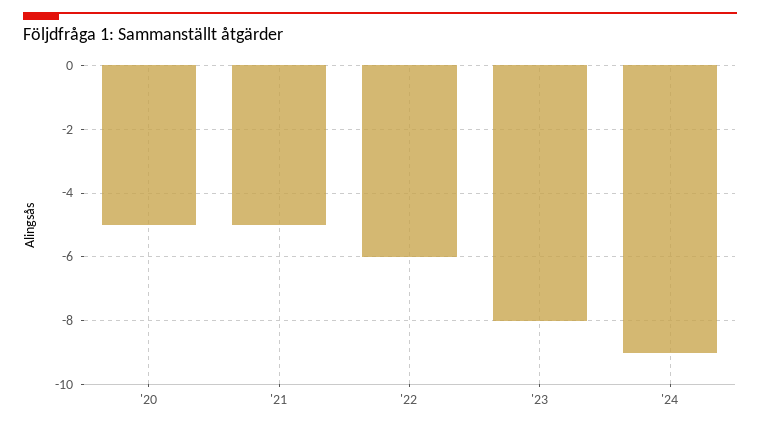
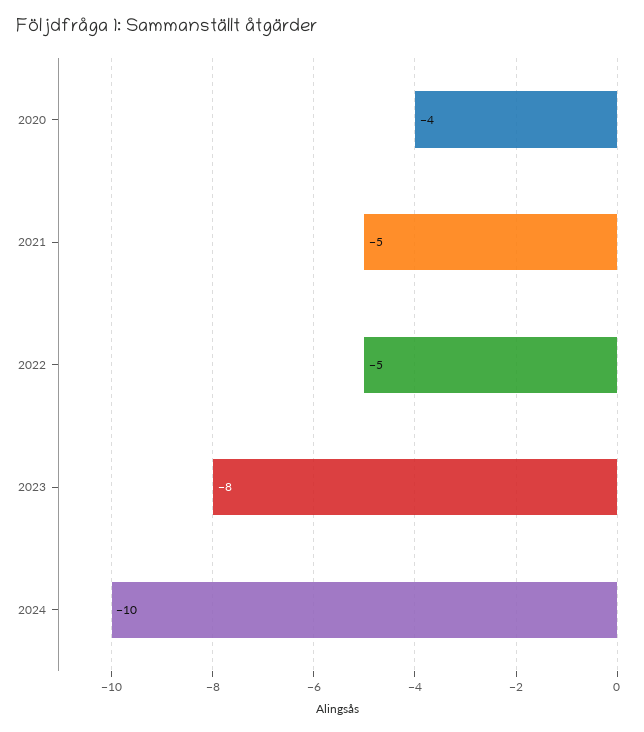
  {
-   "'20": -5,
+   "'20": -4,
    "'21": -5,
-   "'22": -6,
+   "'22": -5,
    "'23": -8,
-   "'24": -9
+   "'24": -10
  }

